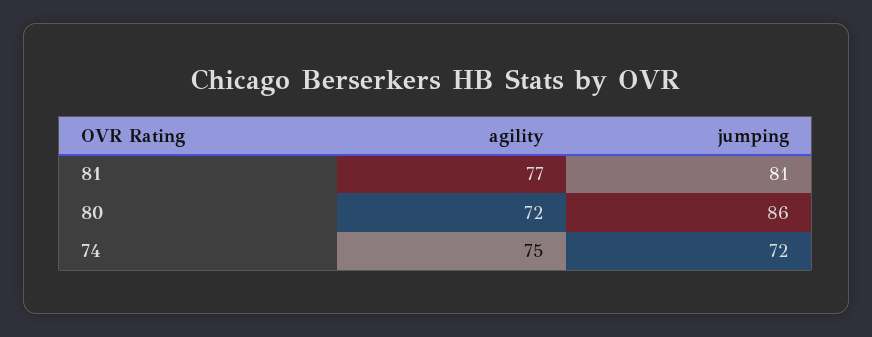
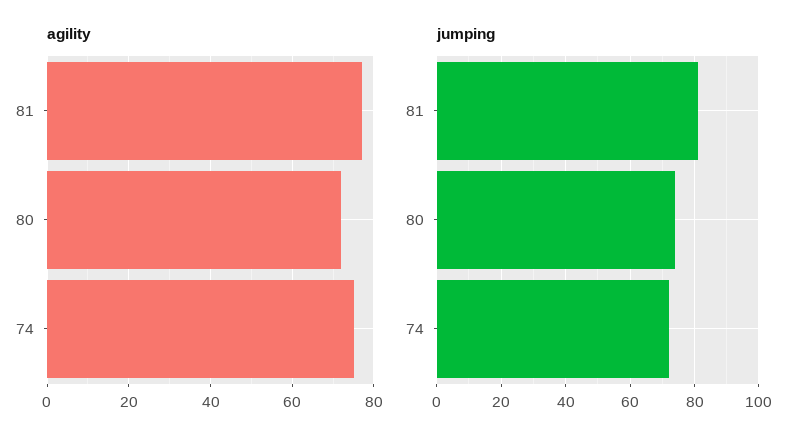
  {
    "agility": {
      "81": 77,
      "80": 72,
      "74": 75
    },
    "jumping": {
      "81": 81,
-     "80": 86,
+     "80": 75,
      "74": 72
    }
  }

